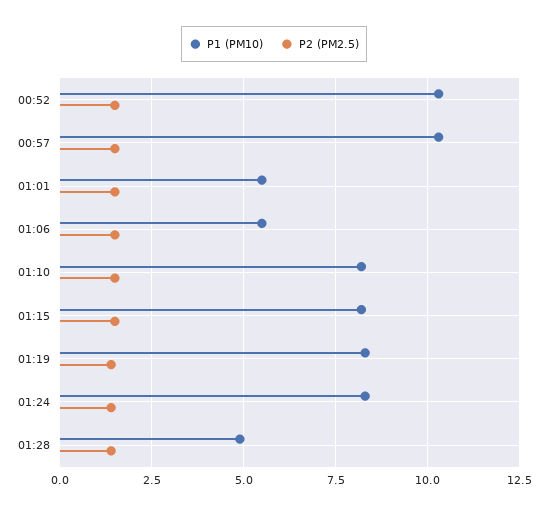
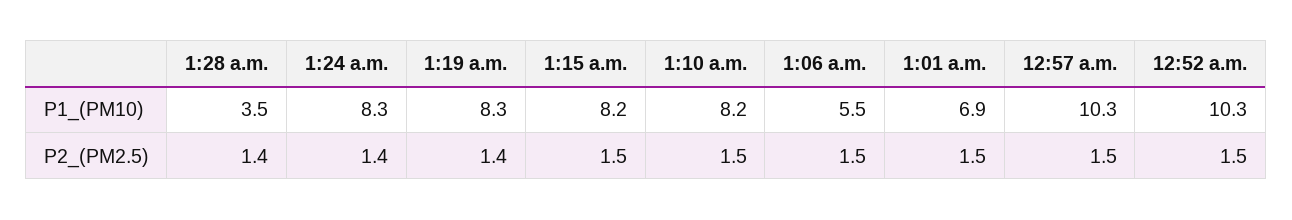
  {
    "P1 (PM10)": {
      "00:52": 10.3,
      "00:57": 10.3,
-     "01:01": 5.5,
+     "01:01": 6.9,
      "01:06": 5.5,
      "01:10": 8.2,
      "01:15": 8.2,
      "01:19": 8.3,
      "01:24": 8.3,
-     "01:28": 5
+     "01:28": 3.5
    },
    "P2 (PM2.5)": {
      "00:52": 1.5,
      "00:57": 1.5,
      "01:01": 1.5,
      "01:06": 1.5,
      "01:10": 1.5,
      "01:15": 1.5,
      "01:19": 1.4,
      "01:24": 1.4,
      "01:28": 1.4
    }
  }

